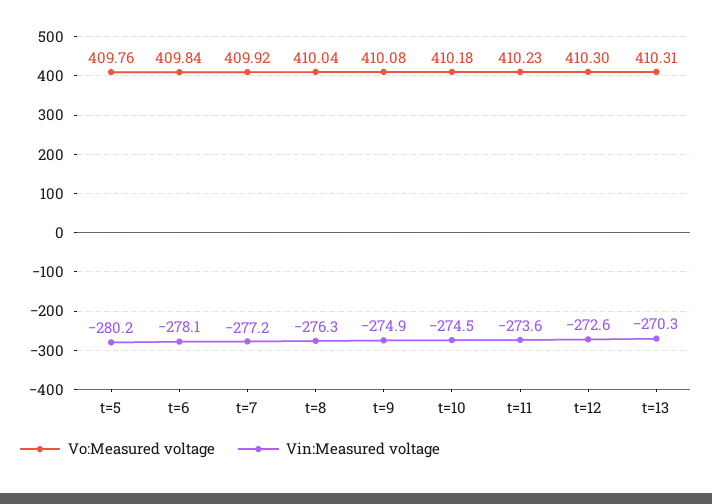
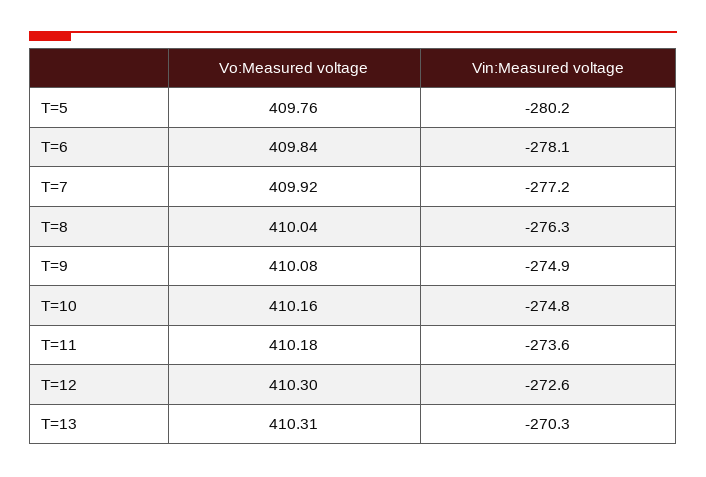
  {
    "Vo:Measured voltage": {
      "t=5": 409.76,
      "t=6": 409.84,
      "t=7": 409.92,
      "t=8": 410.04,
      "t=9": 410.08,
-     "t=10": 410.18,
+     "t=10": 410.16,
-     "t=11": 410.23,
+     "t=11": 410.18,
      "t=12": 410.3,
      "t=13": 410.31
    },
    "Vin:Measured voltage": {
      "t=5": -280.2,
      "t=6": -278.1,
      "t=7": -277.2,
      "t=8": -276.3,
      "t=9": -274.9,
-     "t=10": -274.5,
+     "t=10": -274.8,
      "t=11": -273.6,
      "t=12": -272.6,
      "t=13": -270.3
    }
  }

